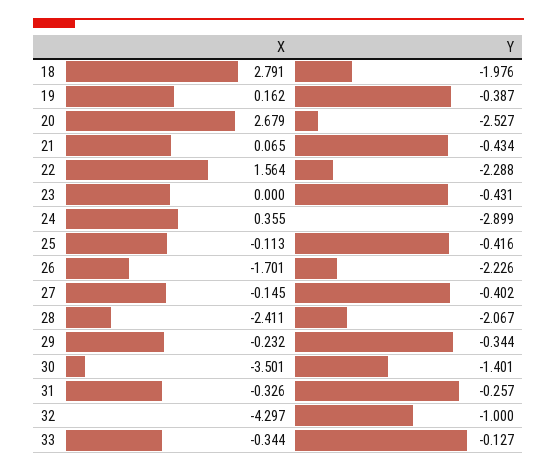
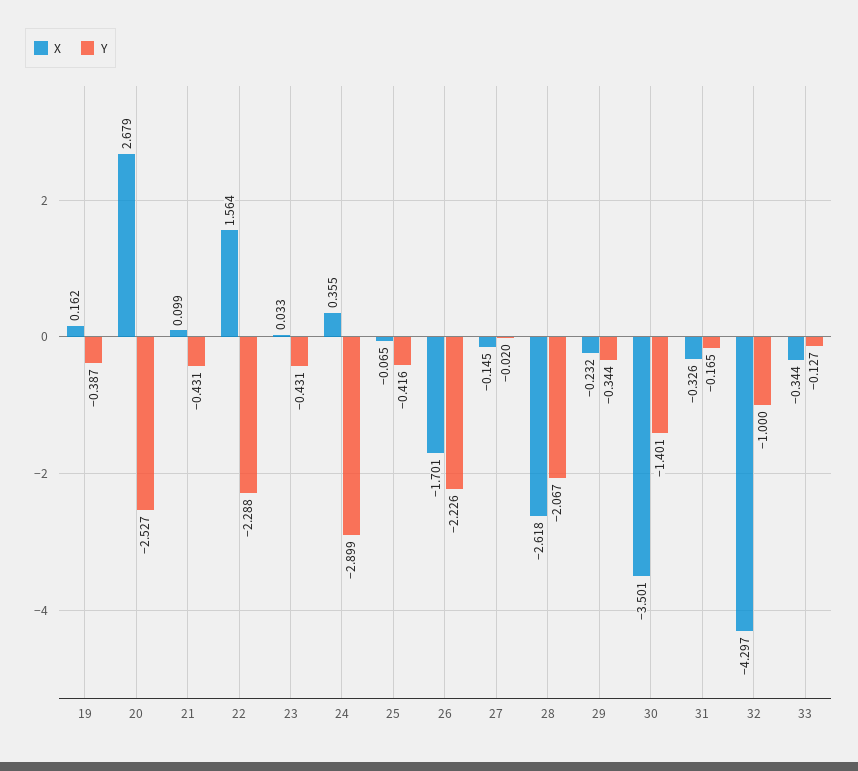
  {
    "X": {
-     "18": 2.791,
      "19": 0.162,
      "20": 2.679,
-     "21": 0.065,
+     "21": 0.099,
      "22": 1.564,
-     "23": 0,
+     "23": 0.033,
      "24": 0.355,
-     "25": -0.113,
+     "25": -0.065,
      "26": -1.701,
      "27": -0.145,
-     "28": -2.411,
+     "28": -2.618,
      "29": -0.232,
      "30": -3.501,
      "31": -0.326,
      "32": -4.297,
      "33": -0.344
    },
    "Y": {
-     "18": -1.976,
      "19": -0.387,
      "20": -2.527,
-     "21": -0.434,
+     "21": -0.431,
      "22": -2.288,
      "23": -0.431,
      "24": -2.899,
      "25": -0.416,
      "26": -2.226,
-     "27": -0.402,
+     "27": -0.02,
      "28": -2.067,
      "29": -0.344,
      "30": -1.401,
-     "31": -0.257,
+     "31": -0.165,
      "32": -1,
      "33": -0.127
    }
  }

